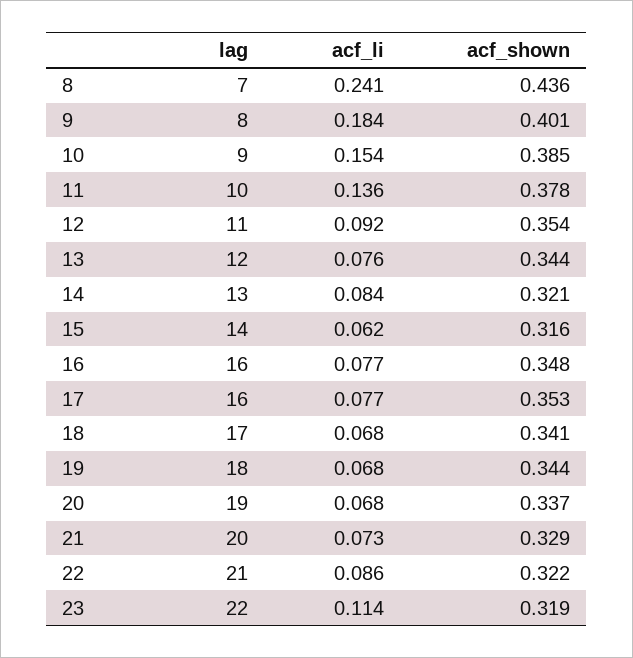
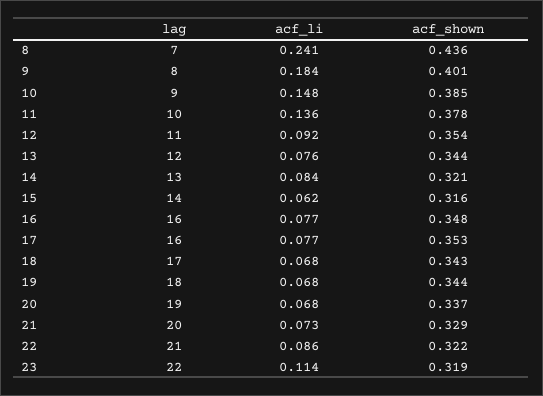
  {
    "lag": {
      "8": 7,
      "9": 8,
      "10": 9,
      "11": 10,
      "12": 11,
      "13": 12,
      "14": 13,
      "15": 14,
      "16": 16,
      "17": 16,
      "18": 17,
      "19": 18,
      "20": 19,
      "21": 20,
      "22": 21,
      "23": 22
    },
    "acf_li": {
      "8": 0.241,
      "9": 0.184,
-     "10": 0.154,
+     "10": 0.148,
      "11": 0.136,
      "12": 0.092,
      "13": 0.076,
      "14": 0.084,
      "15": 0.062,
      "16": 0.077,
      "17": 0.077,
      "18": 0.068,
      "19": 0.068,
      "20": 0.068,
      "21": 0.073,
      "22": 0.086,
      "23": 0.114
    },
    "acf_shown": {
      "8": 0.436,
      "9": 0.401,
      "10": 0.385,
      "11": 0.378,
      "12": 0.354,
      "13": 0.344,
      "14": 0.321,
      "15": 0.316,
      "16": 0.348,
      "17": 0.353,
-     "18": 0.341,
+     "18": 0.343,
      "19": 0.344,
      "20": 0.337,
      "21": 0.329,
      "22": 0.322,
      "23": 0.319
    }
  }

